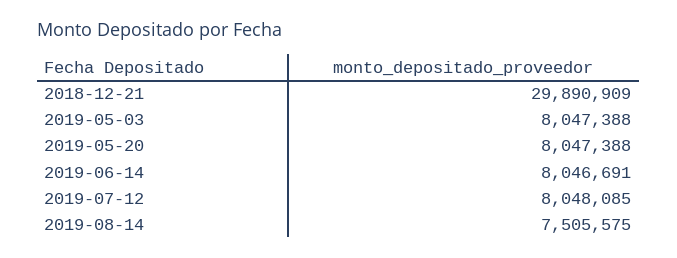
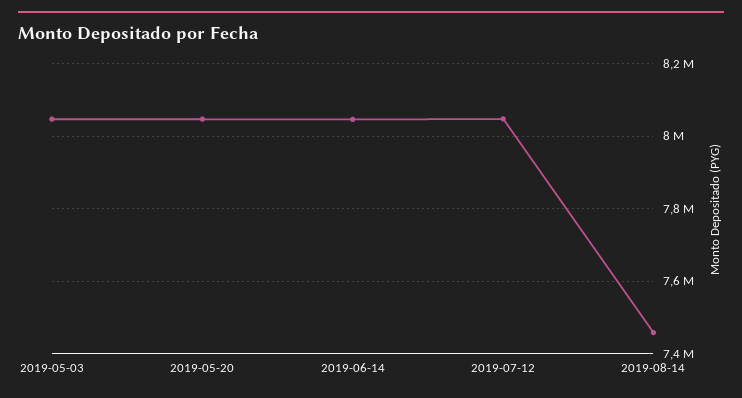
  {
-   "2018-12-21": 29890909,
    "2019-05-03": 8047388,
    "2019-05-20": 8047388,
    "2019-06-14": 8046691,
    "2019-07-12": 8048085,
-   "2019-08-14": 7505575
+   "2019-08-14": 7460000
  }

